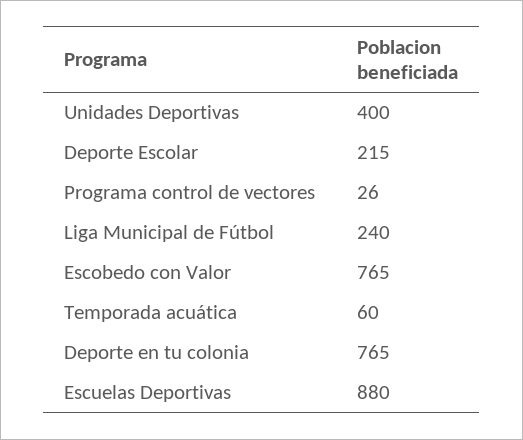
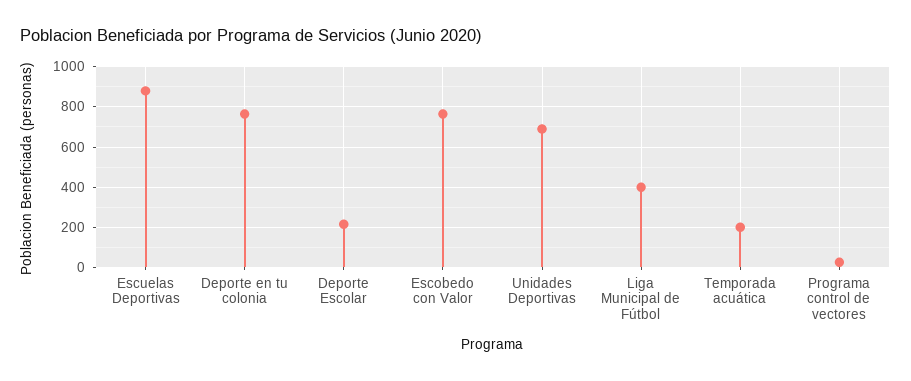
  {
-   "Unidades Deportivas": 400,
+   "Unidades Deportivas": 700,
    "Deporte Escolar": 215,
    "Programa control de vectores": 26,
-   "Liga Municipal de Fútbol": 240,
+   "Liga Municipal de Fútbol": 400,
    "Escobedo con Valor": 765,
-   "Temporada acuática": 60,
+   "Temporada acuática": 200,
    "Deporte en tu colonia": 765,
    "Escuelas Deportivas": 880
  }

